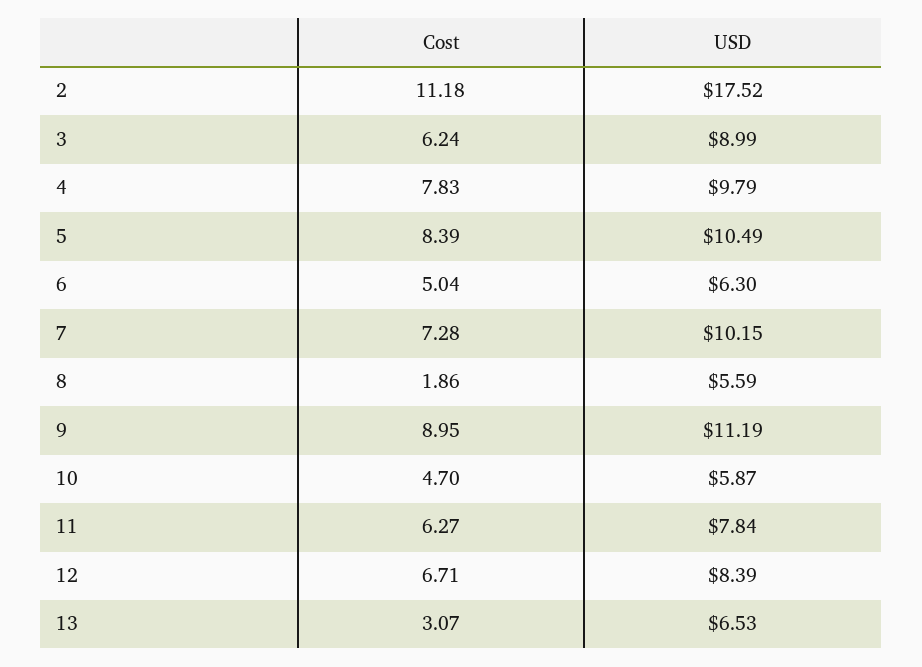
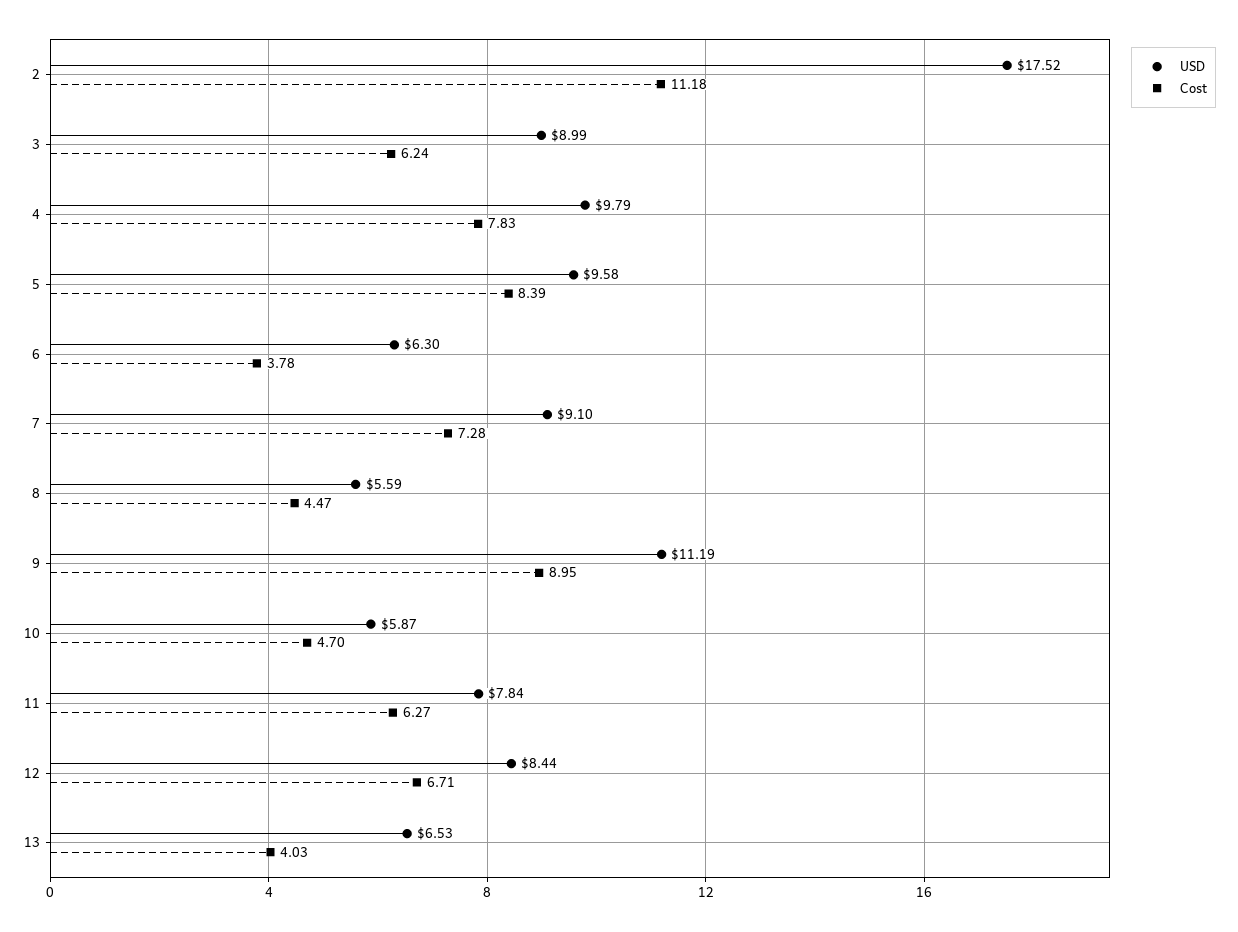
  {
    "Cost": {
      "2": 11.18,
      "3": 6.24,
      "4": 7.83,
      "5": 8.39,
-     "6": 5.04,
+     "6": 3.78,
      "7": 7.28,
-     "8": 1.86,
+     "8": 4.47,
      "9": 8.95,
      "10": 4.7,
      "11": 6.27,
      "12": 6.71,
-     "13": 3.07
+     "13": 4.03
    },
    "USD": {
      "2": 17.52,
      "3": 8.99,
      "4": 9.79,
-     "5": 10.49,
+     "5": 9.58,
      "6": 6.3,
-     "7": 10.15,
+     "7": 9.1,
      "8": 5.59,
      "9": 11.19,
      "10": 5.87,
      "11": 7.84,
-     "12": 8.39,
+     "12": 8.44,
      "13": 6.53
    }
  }

